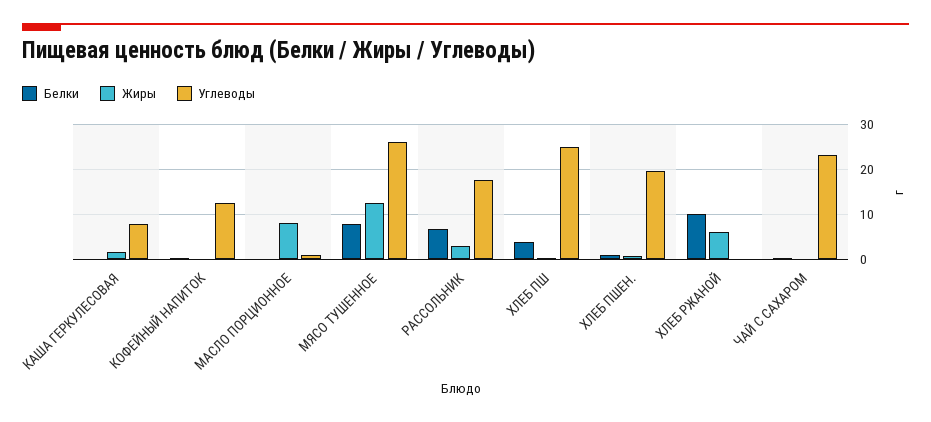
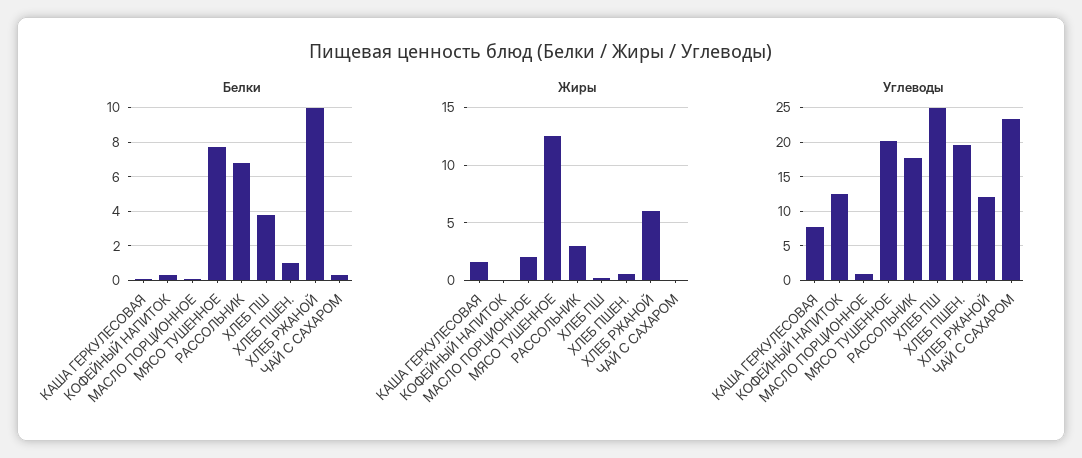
  {
    "Белки": {
      "КАША ГЕРКУЛЕСОВАЯ": 0,
      "КОФЕЙНЫЙ НАПИТОК": 0.5,
      "МАСЛО ПОРЦИОННОЕ": 0,
      "МЯСО ТУШЕННОЕ": 7.5,
      "РАССОЛЬНИК": 7,
      "ХЛЕБ ПШ": 4,
      "ХЛЕБ ПШЕН.": 1,
      "ХЛЕБ РЖАНОЙ": 10,
      "ЧАЙ С САХАРОМ": 0.5
    },
    "Жиры": {
      "КАША ГЕРКУЛЕСОВАЯ": 2,
      "КОФЕЙНЫЙ НАПИТОК": 0,
-     "МАСЛО ПОРЦИОННОЕ": 8,
+     "МАСЛО ПОРЦИОННОЕ": 2,
      "МЯСО ТУШЕННОЕ": 13,
      "РАССОЛЬНИК": 3,
      "ХЛЕБ ПШ": 0,
      "ХЛЕБ ПШЕН.": 1,
      "ХЛЕБ РЖАНОЙ": 6,
      "ЧАЙ С САХАРОМ": 0
    },
    "Углеводы": {
      "КАША ГЕРКУЛЕСОВАЯ": 8,
      "КОФЕЙНЫЙ НАПИТОК": 13,
      "МАСЛО ПОРЦИОННОЕ": 1,
-     "МЯСО ТУШЕННОЕ": 26,
+     "МЯСО ТУШЕННОЕ": 20,
      "РАССОЛЬНИК": 18,
      "ХЛЕБ ПШ": 25,
      "ХЛЕБ ПШЕН.": 20,
-     "ХЛЕБ РЖАНОЙ": 0,
+     "ХЛЕБ РЖАНОЙ": 12,
      "ЧАЙ С САХАРОМ": 23
    }
  }

